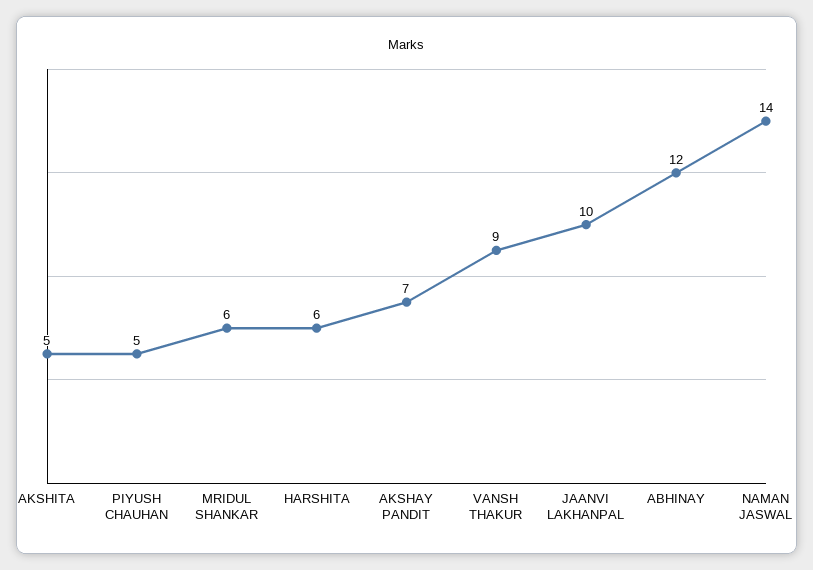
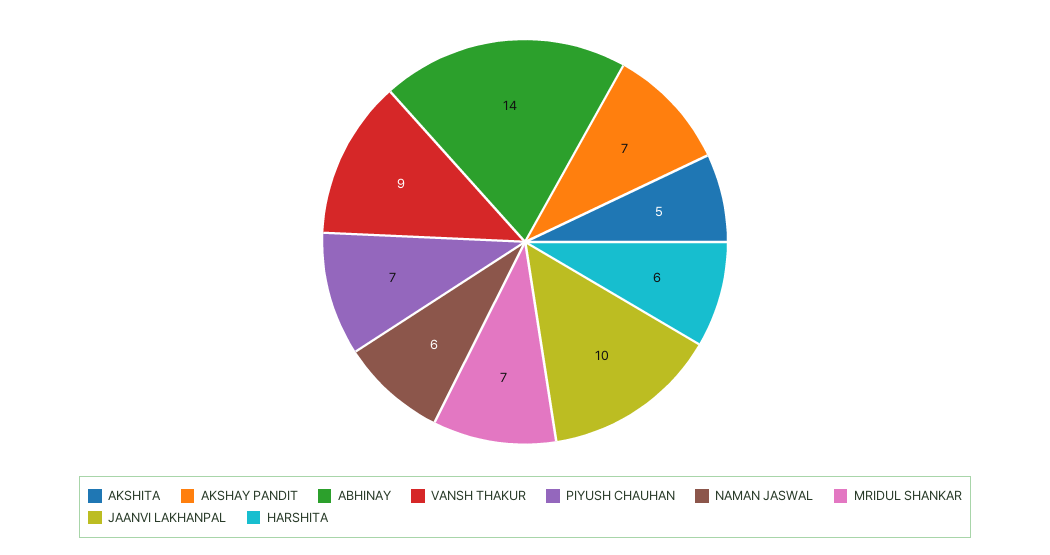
  {
    "AKSHITA": 5,
-   "PIYUSH CHAUHAN": 5,
+   "PIYUSH CHAUHAN": 7,
-   "MRIDUL SHANKAR": 6,
+   "MRIDUL SHANKAR": 7,
    "HARSHITA": 6,
    "AKSHAY PANDIT": 7,
    "VANSH THAKUR": 9,
    "JAANVI LAKHANPAL": 10,
-   "ABHINAY": 12,
+   "ABHINAY": 14,
-   "NAMAN JASWAL": 14
+   "NAMAN JASWAL": 6
  }

